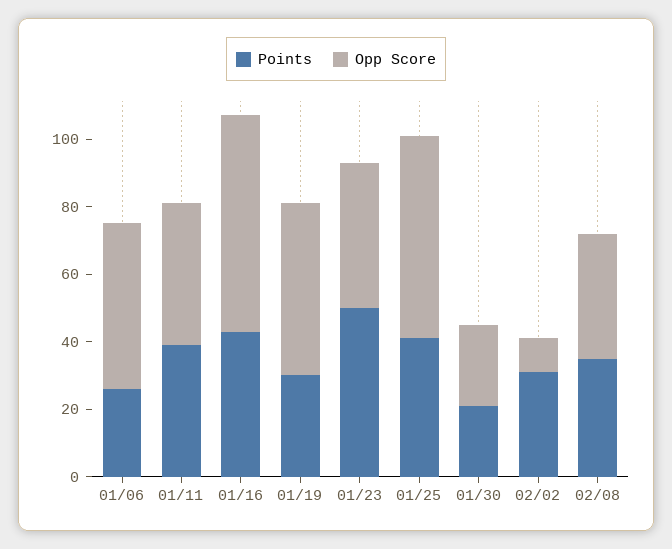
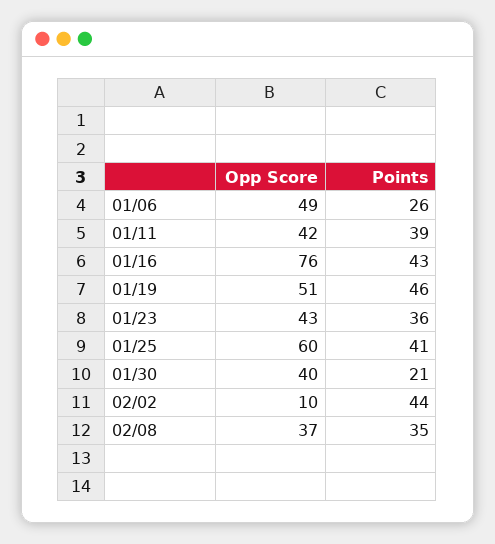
  {
    "Points": {
      "01/06": 26,
      "01/11": 39,
      "01/16": 43,
-     "01/19": 30,
+     "01/19": 46,
-     "01/23": 50,
+     "01/23": 36,
      "01/25": 41,
      "01/30": 21,
-     "02/02": 30,
+     "02/02": 44,
      "02/08": 35
    },
    "Opp Score": {
      "01/06": 49,
      "01/11": 42,
-     "01/16": 65,
+     "01/16": 76,
      "01/19": 51,
      "01/23": 43,
      "01/25": 60,
-     "01/30": 25,
+     "01/30": 40,
      "02/02": 10,
      "02/08": 37
    }
  }

